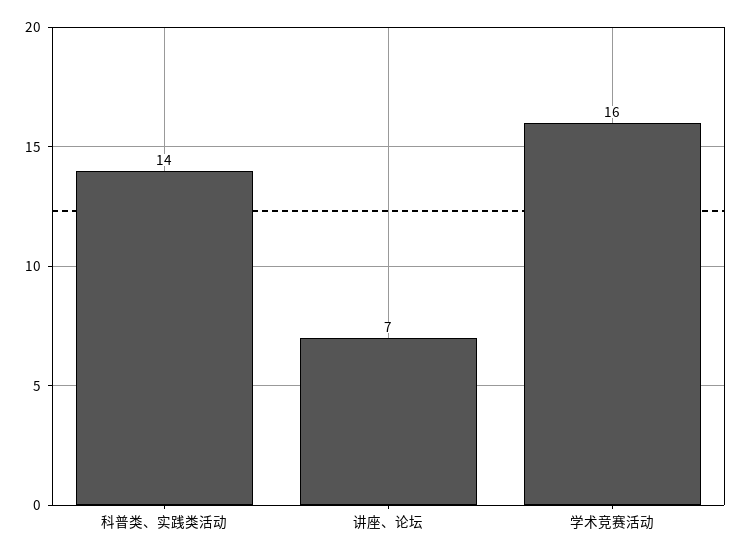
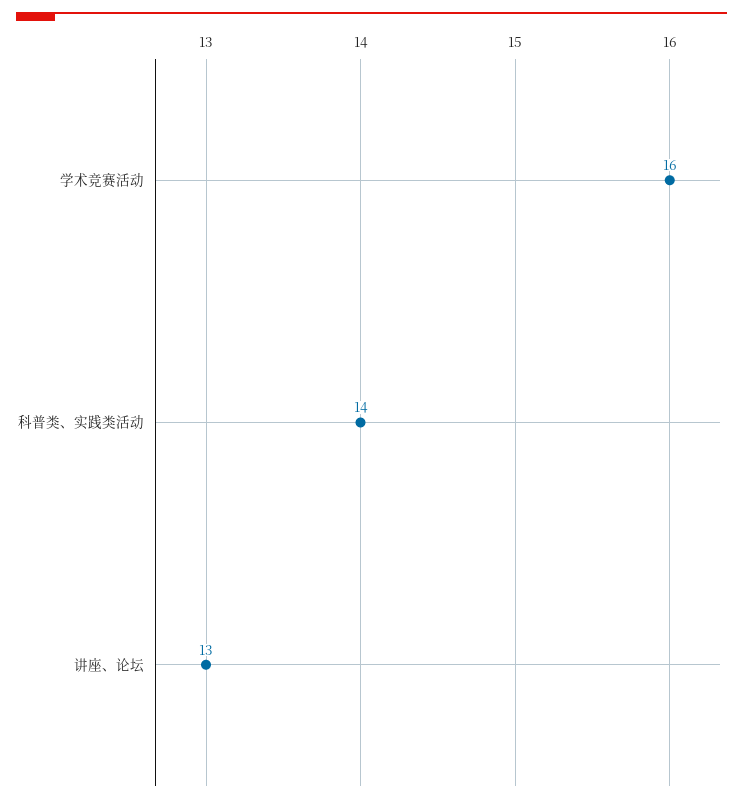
  {
    "科普类、实践类活动": 14,
-   "讲座、论坛": 7,
+   "讲座、论坛": 13,
    "学术竞赛活动": 16
  }

